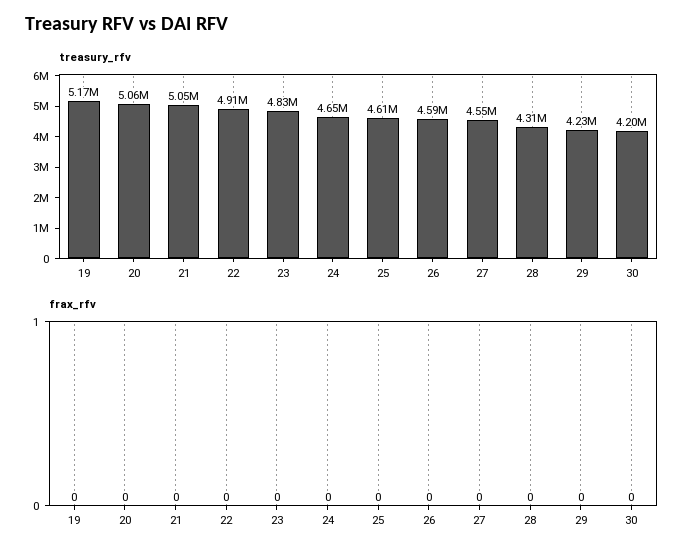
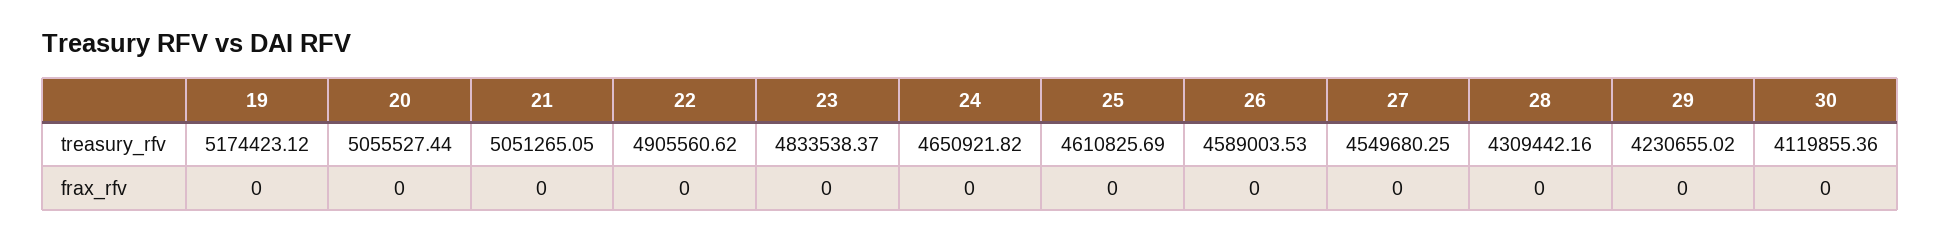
  {
    "treasury_rfv": {
      "19": 5174423.12,
      "20": 5055527.44,
      "21": 5051265.05,
      "22": 4905560.62,
      "23": 4833538.37,
      "24": 4650921.82,
      "25": 4610825.69,
      "26": 4589003.53,
      "27": 4549680.25,
      "28": 4309442.16,
      "29": 4230655.02,
-     "30": 4200000
+     "30": 4119855.36
    },
    "frax_rfv": {
      "19": 0,
      "20": 0,
      "21": 0,
      "22": 0,
      "23": 0,
      "24": 0,
      "25": 0,
      "26": 0,
      "27": 0,
      "28": 0,
      "29": 0,
      "30": 0
    }
  }

